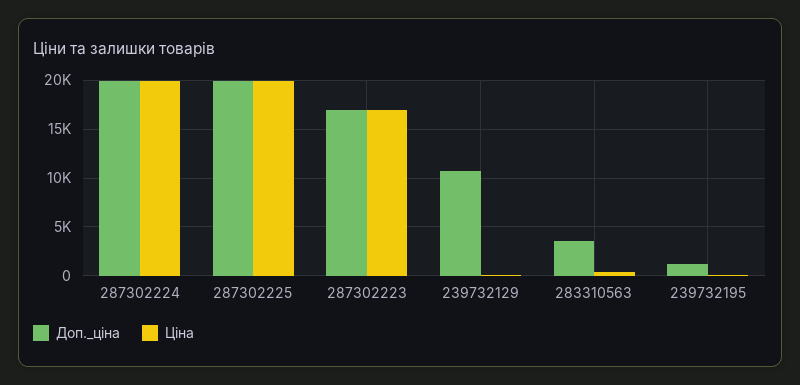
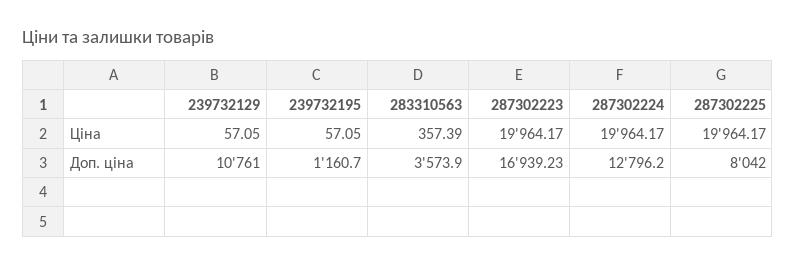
  {
    "Доп._ціна": {
-     "287302224": 20000,
+     "287302224": 12796.2,
-     "287302225": 20000,
+     "287302225": 8042,
      "287302223": 16939.23,
      "239732129": 10761,
      "283310563": 3573.9,
      "239732195": 1160.7
    },
    "Ціна": {
      "287302224": 19964.17,
      "287302225": 19964.17,
-     "287302223": 17000,
+     "287302223": 19964.17,
      "239732129": 57.05,
      "283310563": 357.39,
      "239732195": 57.05
    }
  }

